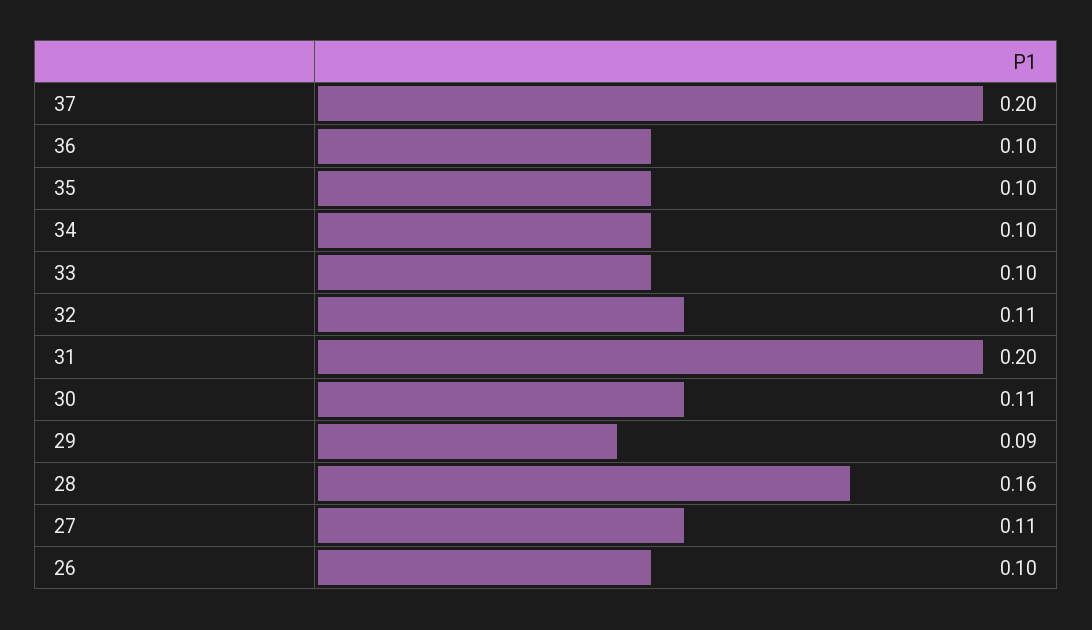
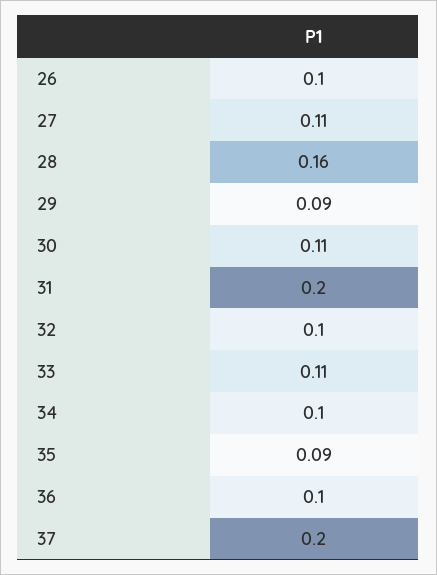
  {
    "37": 0.2,
    "36": 0.1,
-   "35": 0.1,
+   "35": 0.09,
    "34": 0.1,
-   "33": 0.1,
+   "33": 0.11,
-   "32": 0.11,
+   "32": 0.1,
    "31": 0.2,
    "30": 0.11,
    "29": 0.09,
    "28": 0.16,
    "27": 0.11,
    "26": 0.1
  }

